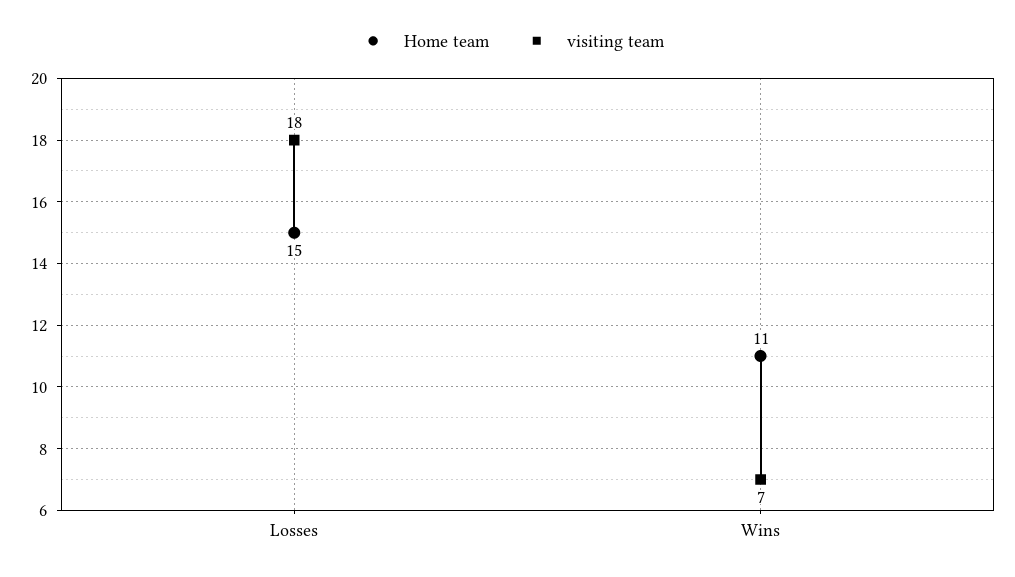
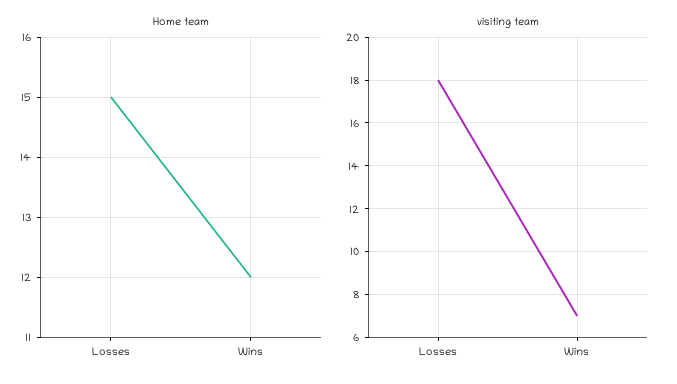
  {
    "Home team": {
      "Losses": 15,
-     "Wins": 11
+     "Wins": 12
    },
    "visiting team": {
      "Losses": 18,
      "Wins": 7
    }
  }

